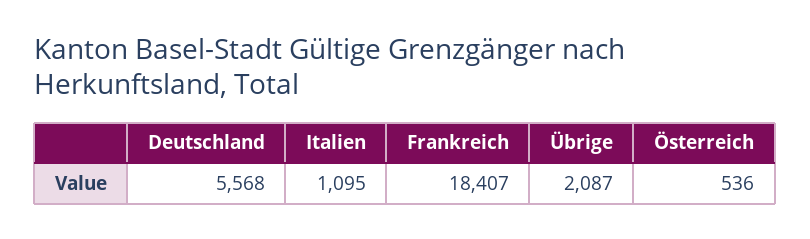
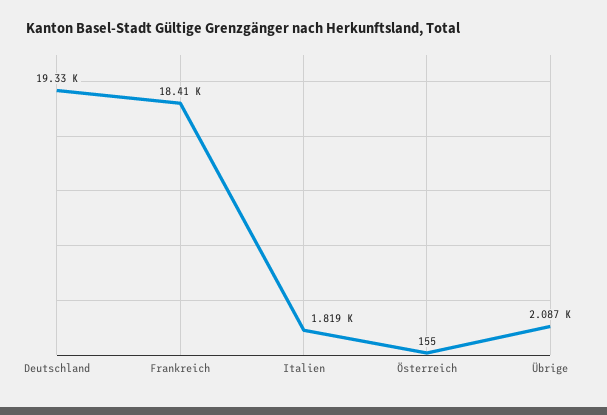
  {
-   "Deutschland": 5568,
+   "Deutschland": 19330,
-   "Italien": 1095,
+   "Italien": 1819,
    "Frankreich": 18407,
    "Übrige": 2087,
-   "Österreich": 536
+   "Österreich": 155
  }

